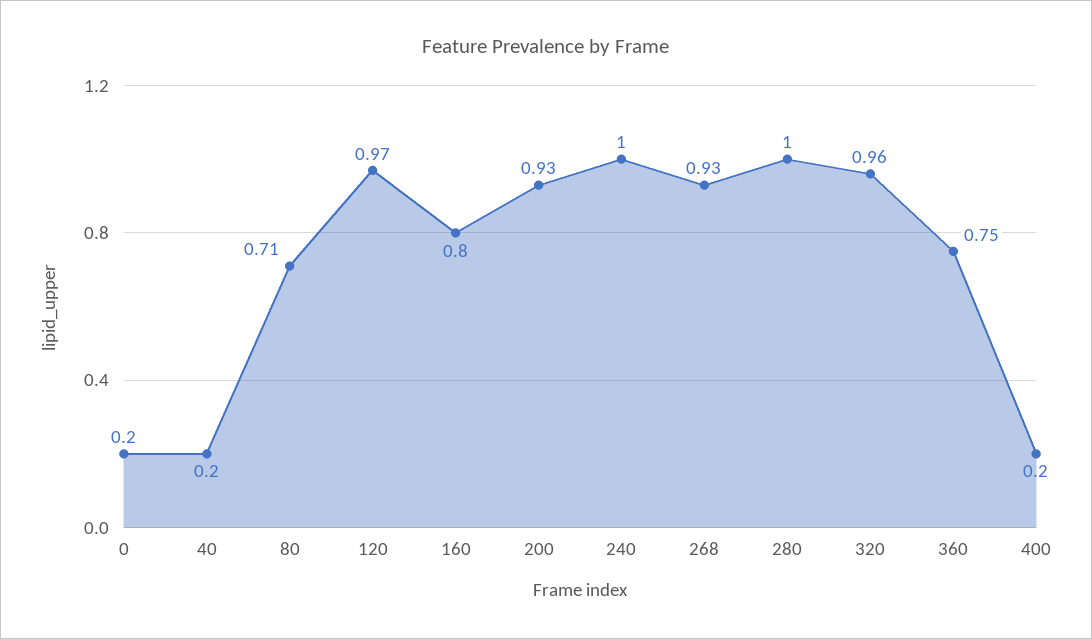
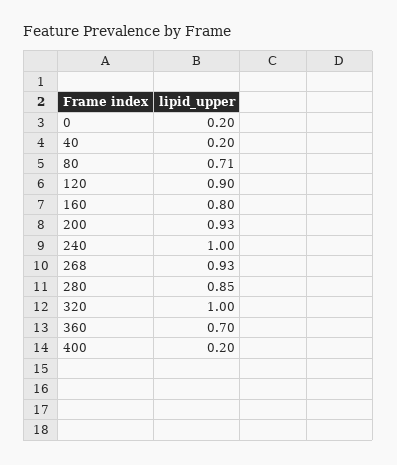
  {
    "0": 0.2,
    "40": 0.2,
    "80": 0.71,
-   "120": 0.97,
+   "120": 0.9,
    "160": 0.8,
    "200": 0.93,
    "240": 1,
    "268": 0.93,
-   "280": 1,
+   "280": 0.85,
-   "320": 0.96,
+   "320": 1,
-   "360": 0.75,
+   "360": 0.7,
    "400": 0.2
  }

